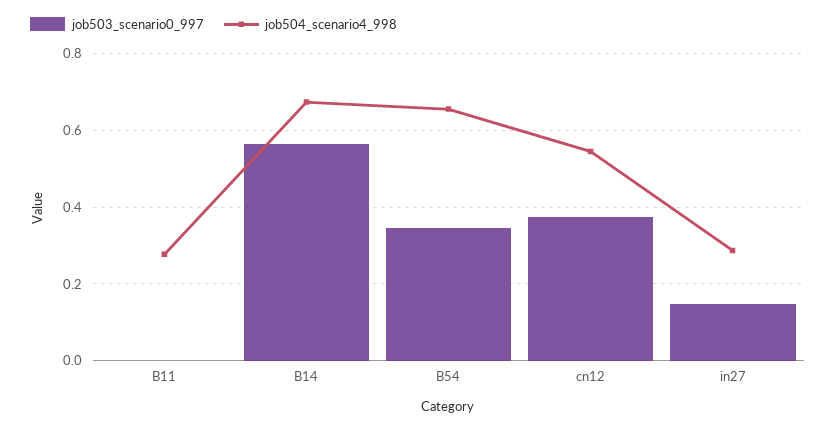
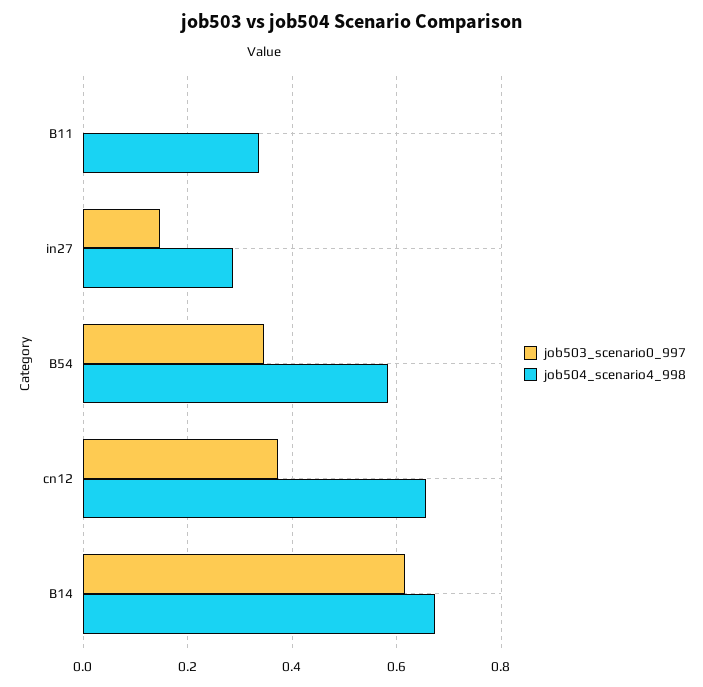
  {
    "job503_scenario0_997": {
      "B11": 0,
-     "B14": 0.56,
+     "B14": 0.62,
      "B54": 0.34,
      "cn12": 0.38,
      "in27": 0.14
    },
    "job504_scenario4_998": {
-     "B11": 0.28,
+     "B11": 0.34,
      "B14": 0.68,
-     "B54": 0.66,
+     "B54": 0.58,
-     "cn12": 0.54,
+     "cn12": 0.66,
      "in27": 0.28
    }
  }

